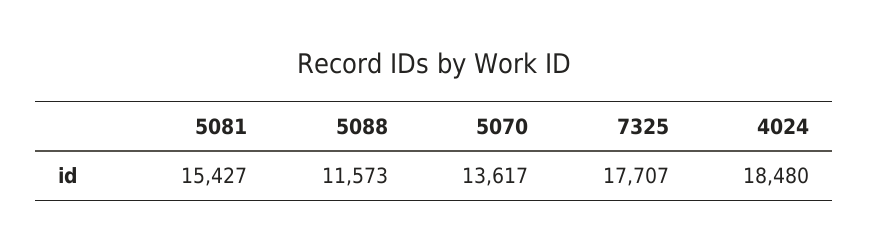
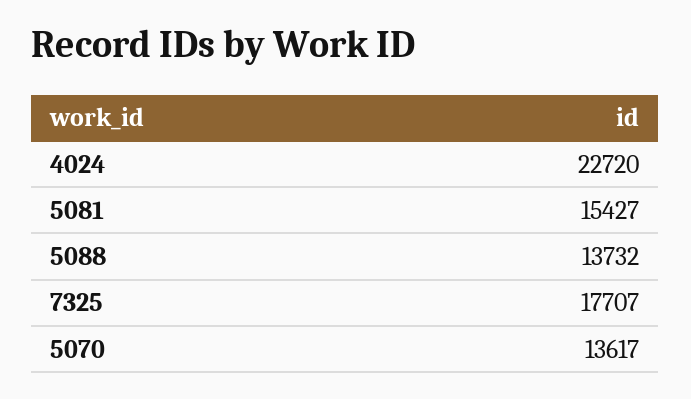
  {
    "5081": 15427,
-   "5088": 11573,
+   "5088": 13732,
    "5070": 13617,
    "7325": 17707,
-   "4024": 18480
+   "4024": 22720
  }

